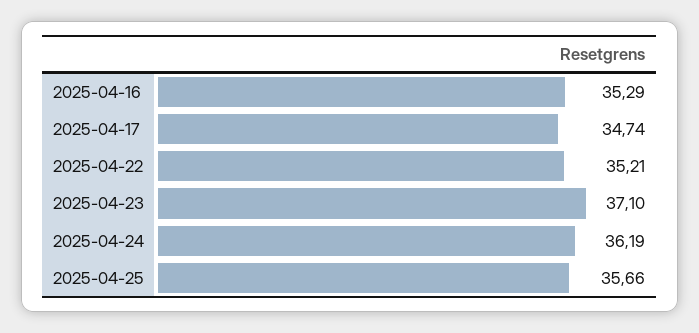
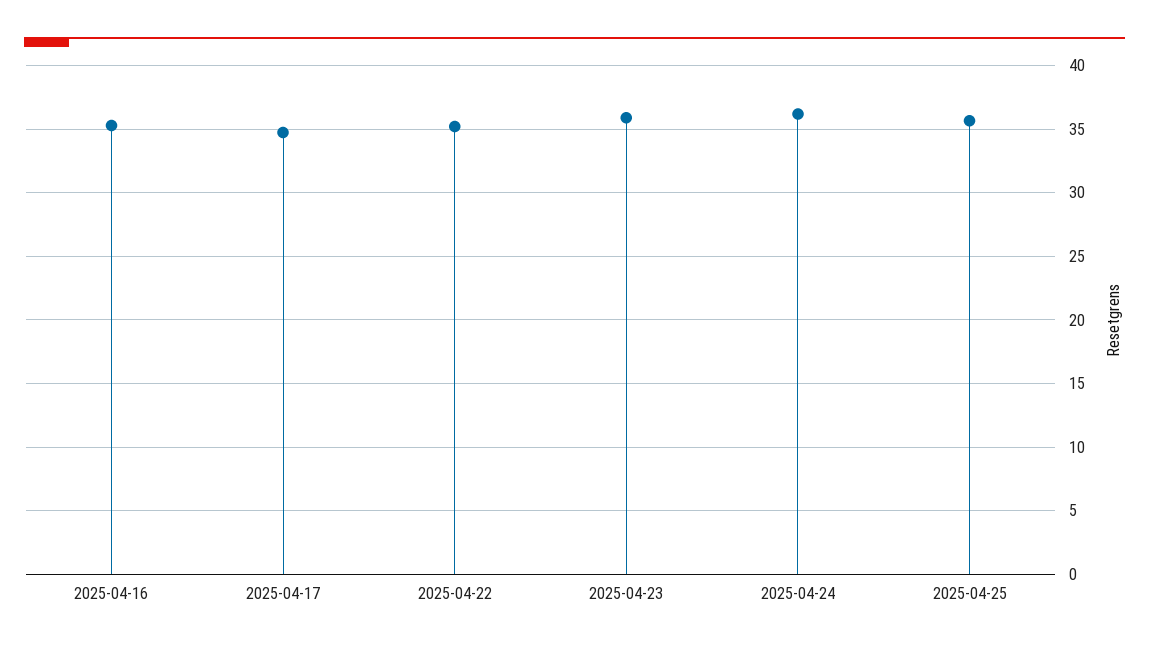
  {
    "2025-04-16": 35.29,
    "2025-04-17": 34.74,
    "2025-04-22": 35.21,
-   "2025-04-23": 37.1,
+   "2025-04-23": 36,
    "2025-04-24": 36.19,
    "2025-04-25": 35.66
  }

